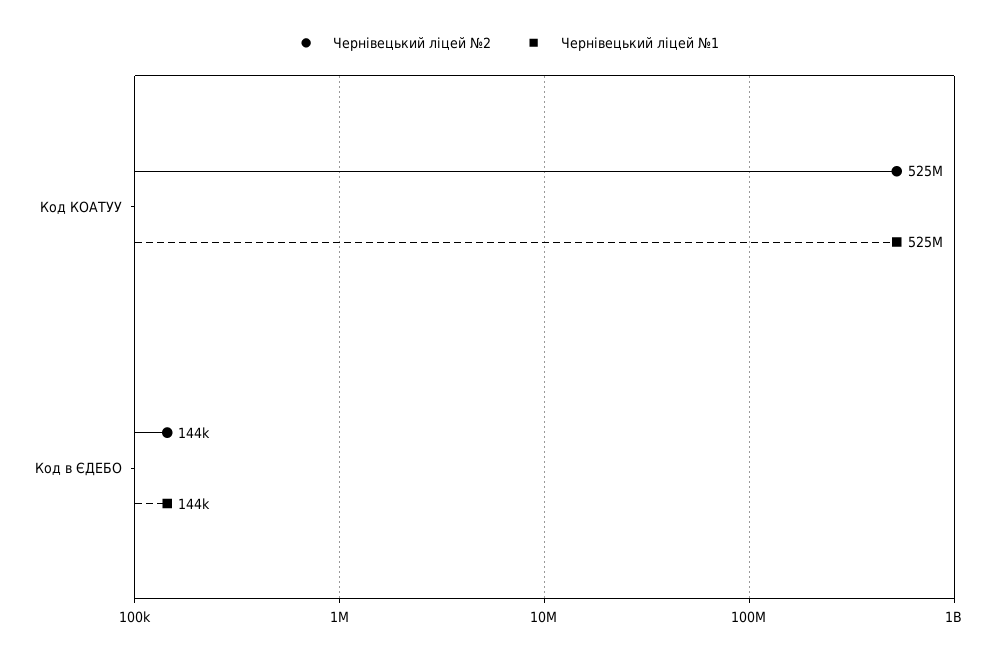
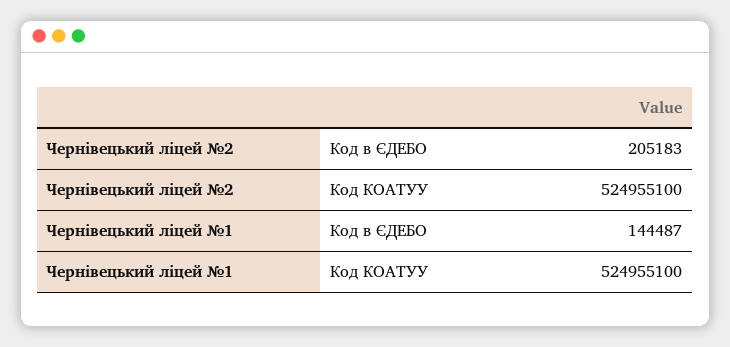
  {
    "Чернівецький ліцей №2": {
      "Код КОАТУУ": 524955100,
-     "Код в ЄДЕБО": 144000
+     "Код в ЄДЕБО": 205183
    },
    "Чернівецький ліцей №1": {
      "Код КОАТУУ": 524955100,
      "Код в ЄДЕБО": 144487
    }
  }

